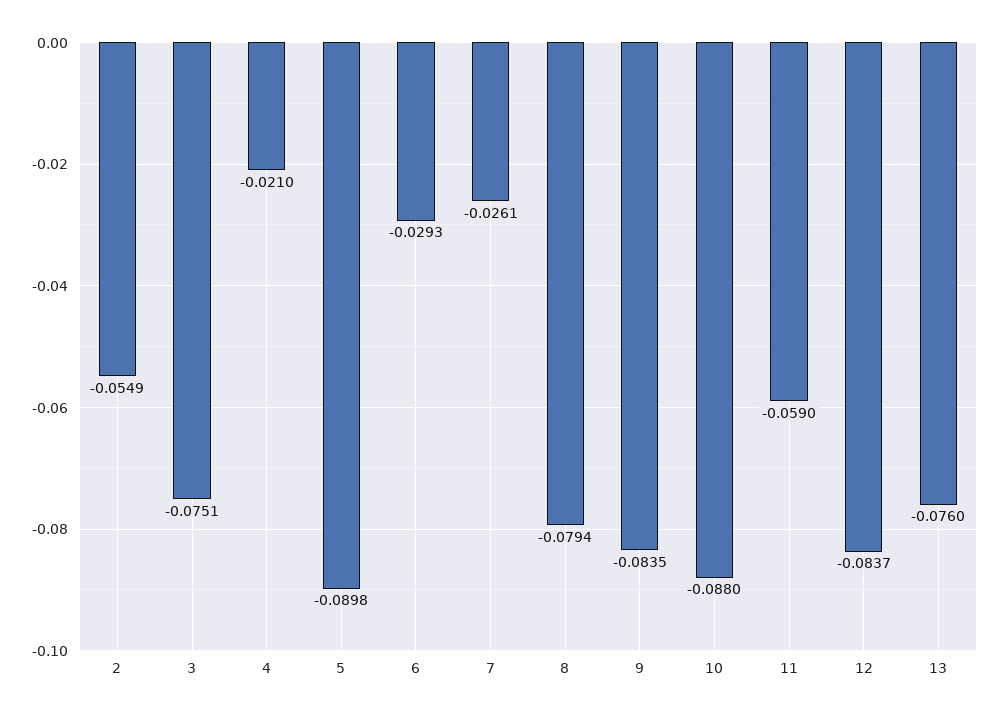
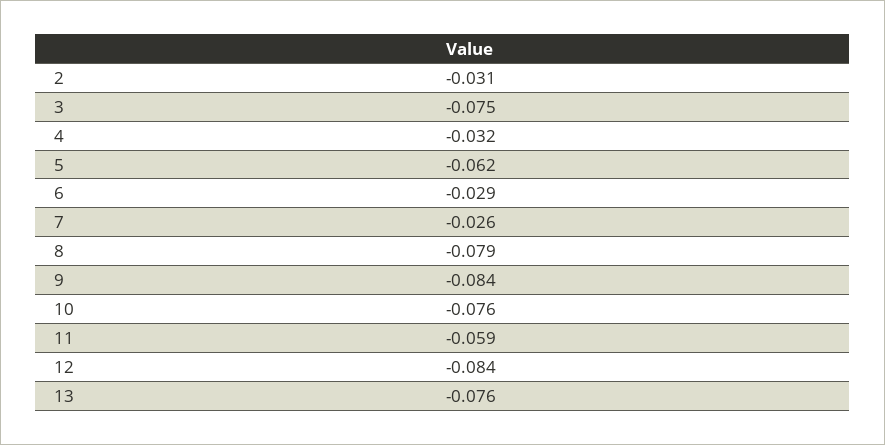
  {
-   "2": -0.0549,
+   "2": -0.031,
    "3": -0.0751,
-   "4": -0.021,
+   "4": -0.032,
-   "5": -0.0898,
+   "5": -0.062,
    "6": -0.0293,
    "7": -0.0261,
    "8": -0.0794,
    "9": -0.0835,
-   "10": -0.088,
+   "10": -0.076,
    "11": -0.059,
    "12": -0.0837,
    "13": -0.076
  }

